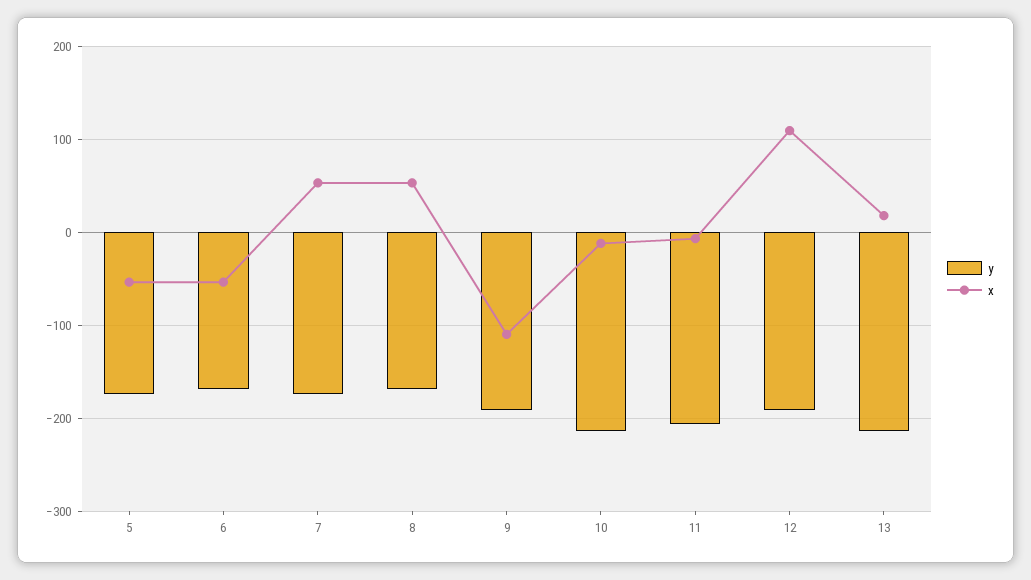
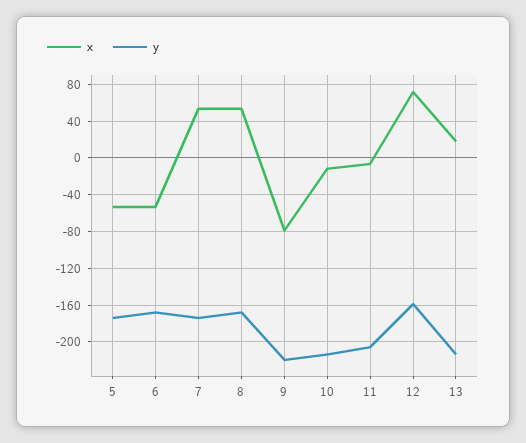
  {
    "y": {
      "5": -170,
      "6": -170,
      "7": -170,
      "8": -170,
-     "9": -190,
+     "9": -220,
      "10": -210,
      "11": -210,
-     "12": -190,
+     "12": -160,
      "13": -210
    },
    "x": {
      "5": -50,
      "6": -50,
      "7": 50,
      "8": 50,
-     "9": -110,
+     "9": -80,
      "10": -10,
      "11": -10,
-     "12": 110,
+     "12": 70,
      "13": 20
    }
  }

